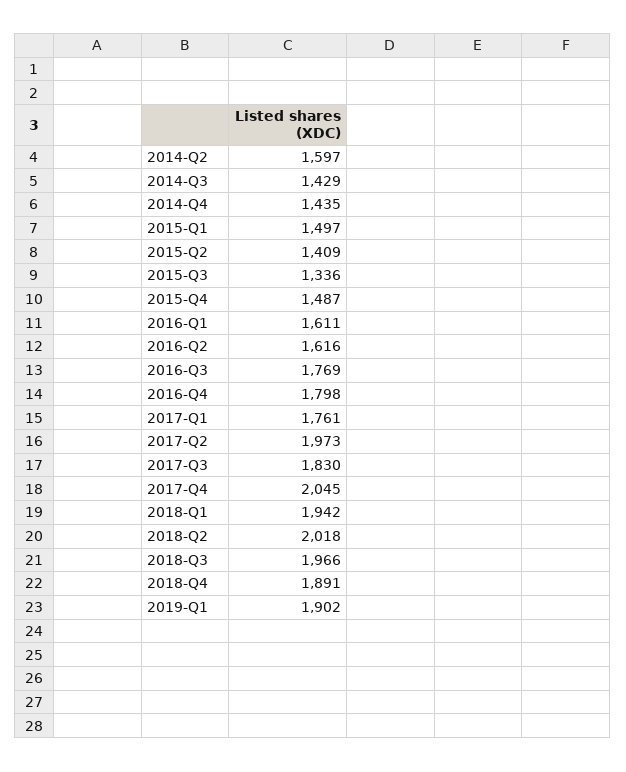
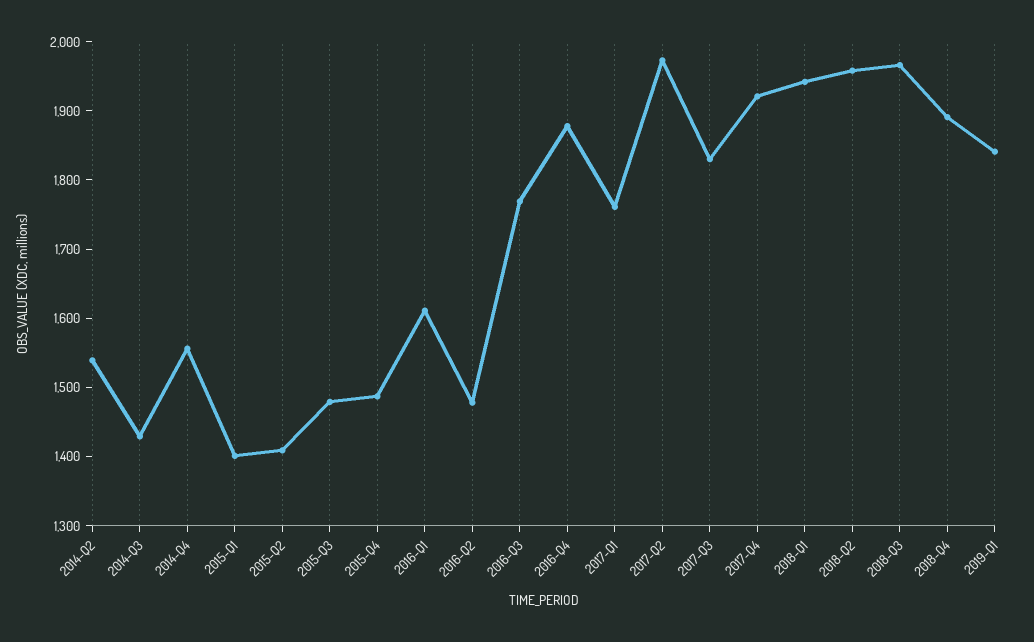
  {
-   "2014-Q2": 1597,
+   "2014-Q2": 1540,
    "2014-Q3": 1429,
-   "2014-Q4": 1435,
+   "2014-Q4": 1560,
-   "2015-Q1": 1497,
+   "2015-Q1": 1400,
    "2015-Q2": 1409,
-   "2015-Q3": 1336,
+   "2015-Q3": 1480,
    "2015-Q4": 1487,
    "2016-Q1": 1611,
-   "2016-Q2": 1616,
+   "2016-Q2": 1480,
    "2016-Q3": 1769,
-   "2016-Q4": 1798,
+   "2016-Q4": 1880,
    "2017-Q1": 1761,
    "2017-Q2": 1973,
    "2017-Q3": 1830,
-   "2017-Q4": 2045,
+   "2017-Q4": 1920,
    "2018-Q1": 1942,
-   "2018-Q2": 2018,
+   "2018-Q2": 1960,
    "2018-Q3": 1966,
    "2018-Q4": 1891,
-   "2019-Q1": 1902
+   "2019-Q1": 1840
  }

